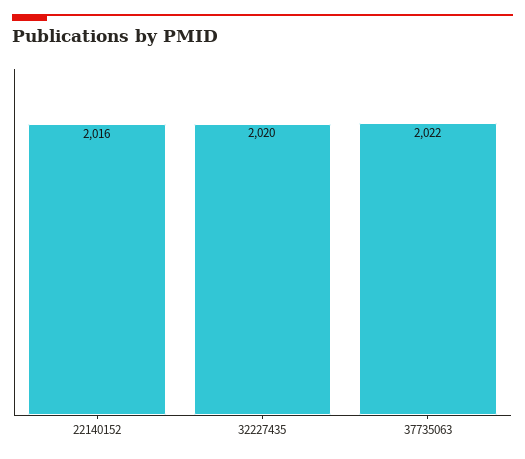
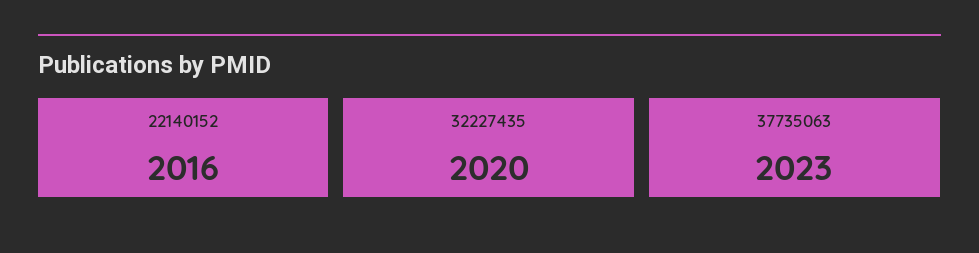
  {
    "22140152": 2016,
    "32227435": 2020,
-   "37735063": 2022
+   "37735063": 2023
  }

